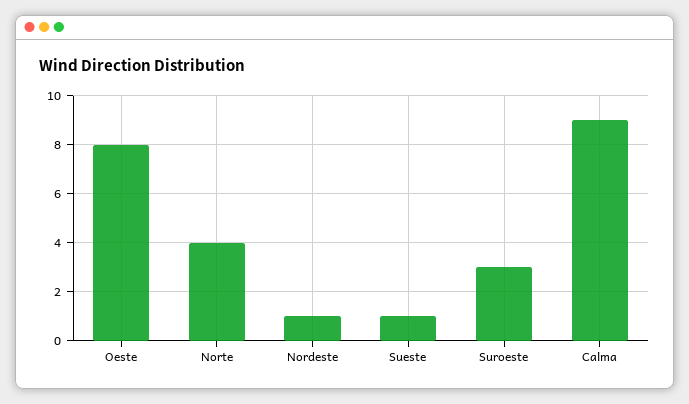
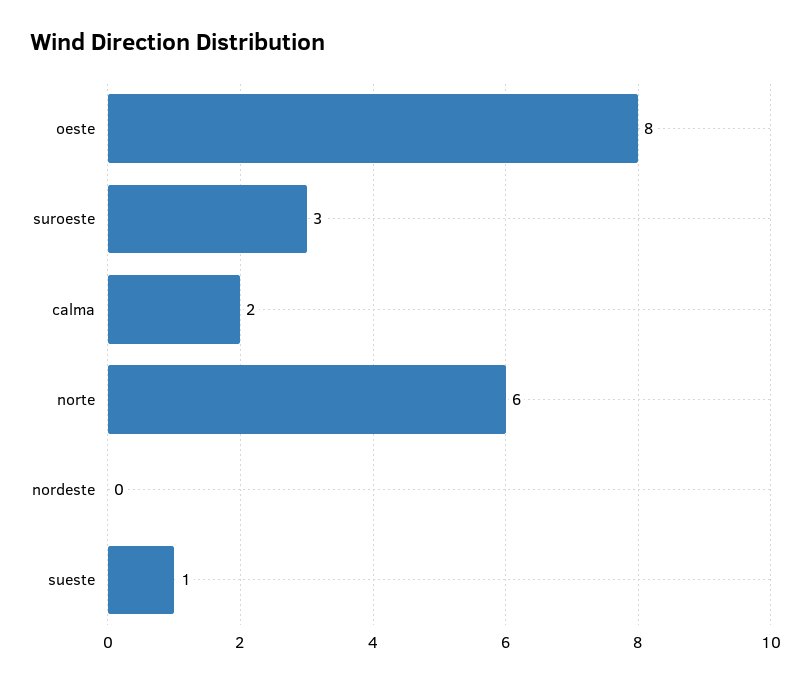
  {
    "Oeste": 8,
-   "Norte": 4,
+   "Norte": 6,
-   "Nordeste": 1,
+   "Nordeste": 0,
    "Sueste": 1,
    "Suroeste": 3,
-   "Calma": 9
+   "Calma": 2
  }

